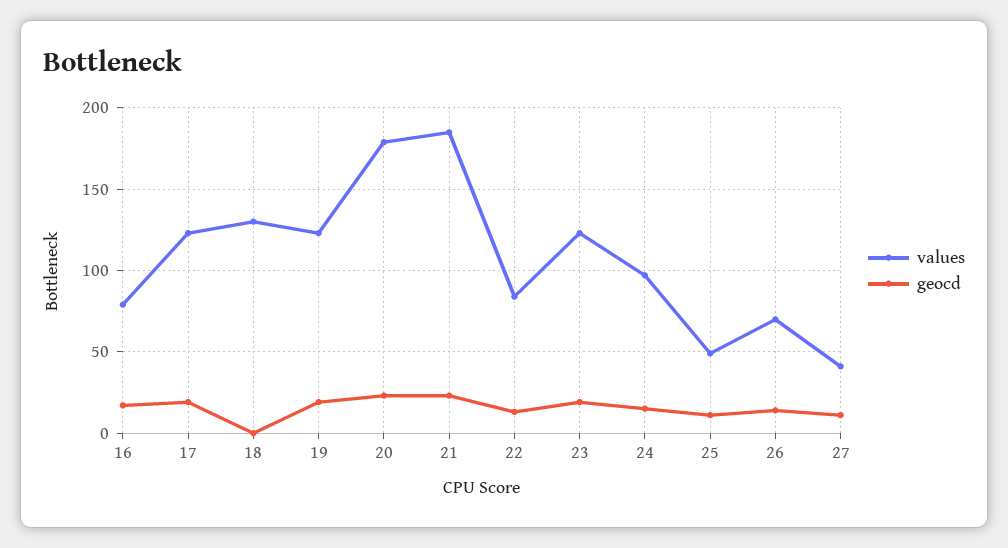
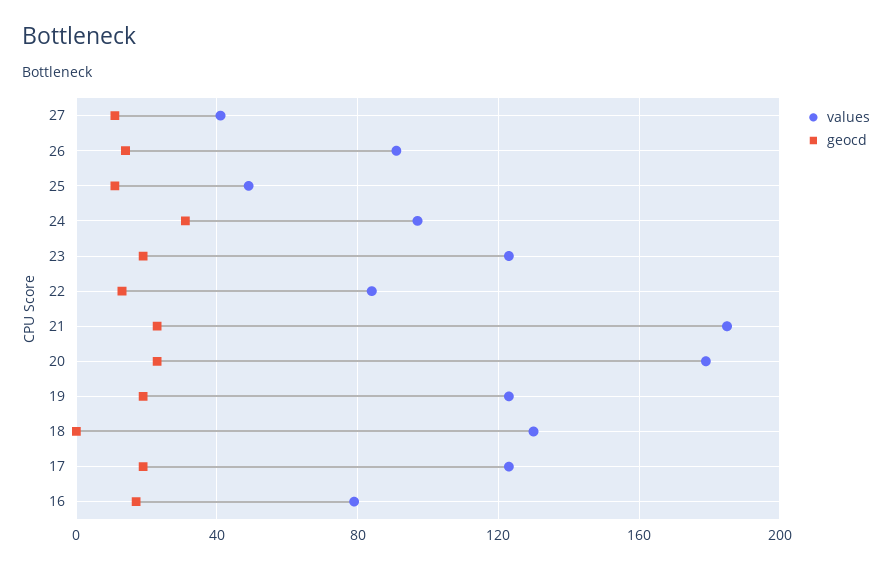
  {
    "values": {
      "16": 80,
      "17": 125,
      "18": 130,
      "19": 125,
      "20": 180,
      "21": 185,
      "22": 85,
      "23": 125,
      "24": 95,
      "25": 50,
-     "26": 70,
+     "26": 90,
      "27": 40
    },
    "geocd": {
      "16": 15,
      "17": 20,
      "18": 0,
      "19": 20,
      "20": 25,
      "21": 25,
      "22": 15,
      "23": 20,
-     "24": 15,
+     "24": 30,
      "25": 10,
      "26": 15,
      "27": 10
    }
  }

